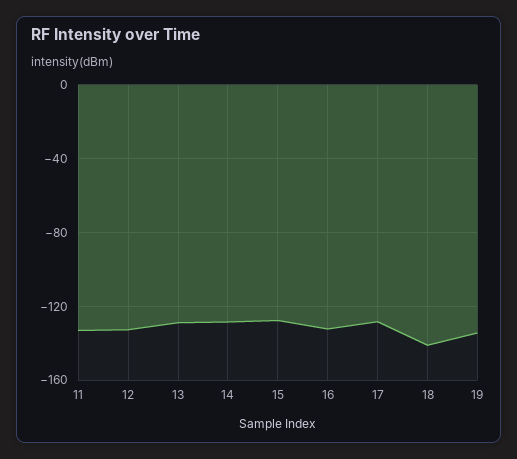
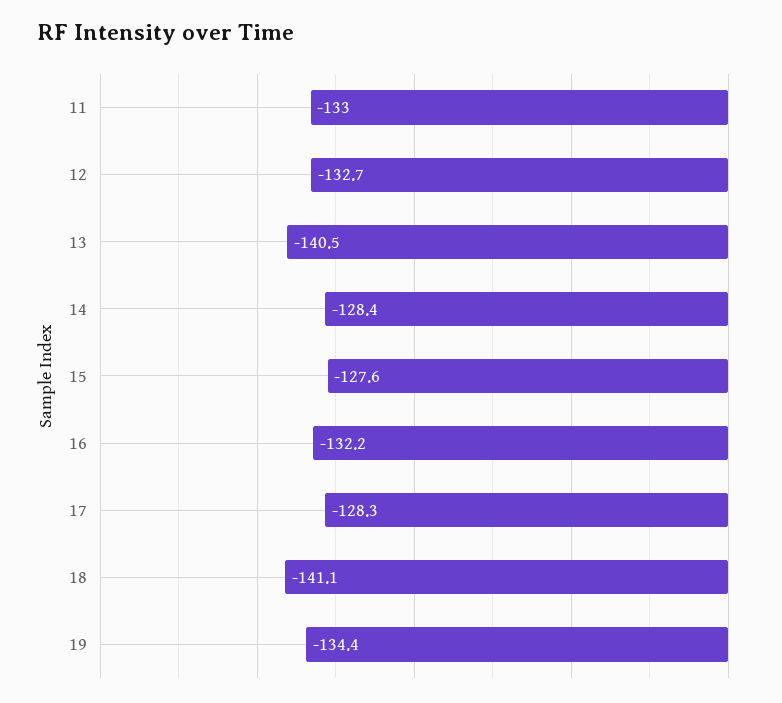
  {
    "11": -133,
    "12": -132.7,
-   "13": -130,
+   "13": -140.5,
    "14": -128.4,
    "15": -127.6,
    "16": -132.2,
    "17": -128.3,
    "18": -141.1,
    "19": -134.4
  }

